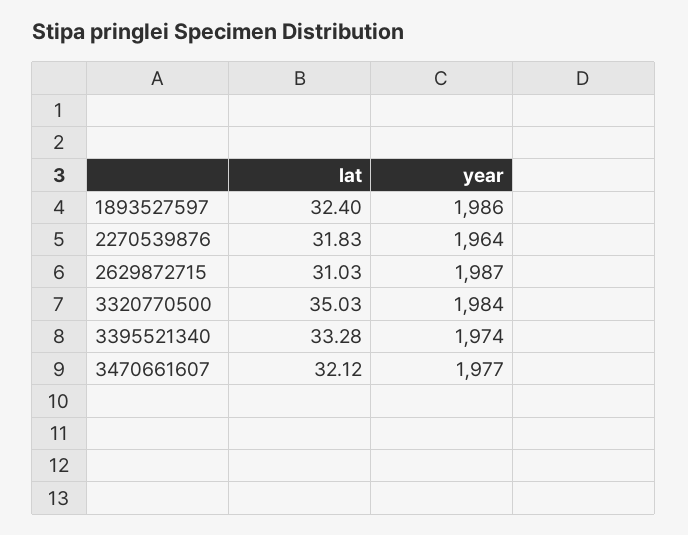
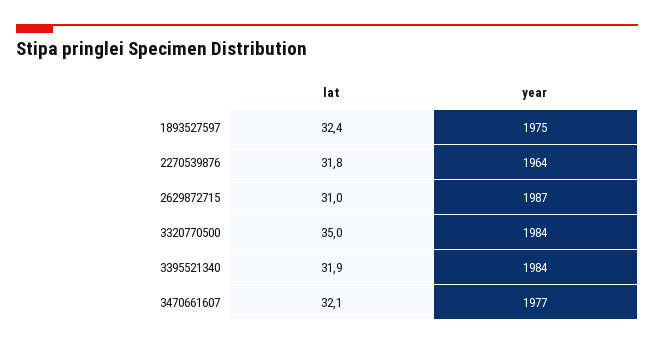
  {
    "lat": {
      "1893527597": 32.4,
      "2270539876": 31.83,
      "2629872715": 31.03,
      "3320770500": 35.03,
-     "3395521340": 33.28,
+     "3395521340": 31.9,
      "3470661607": 32.12
    },
    "year": {
-     "1893527597": 1986,
+     "1893527597": 1975,
      "2270539876": 1964,
      "2629872715": 1987,
      "3320770500": 1984,
-     "3395521340": 1974,
+     "3395521340": 1984,
      "3470661607": 1977
    }
  }

